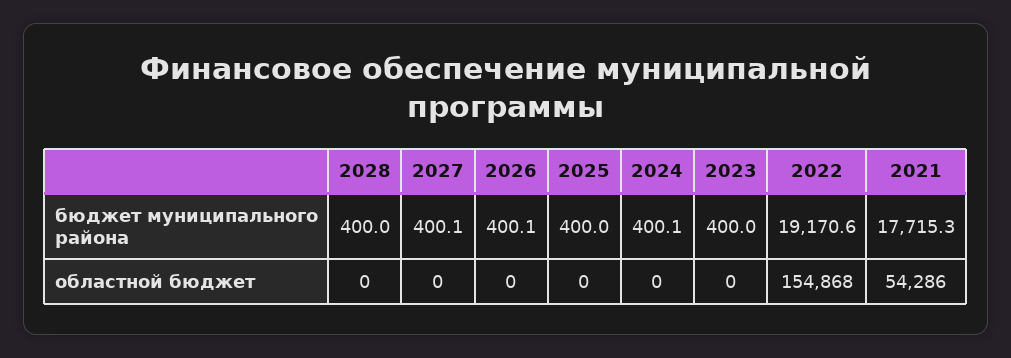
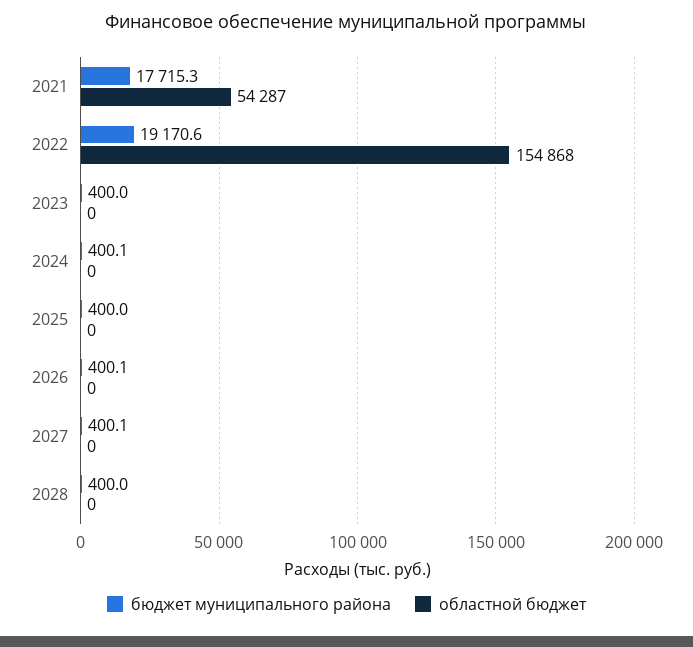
  {
    "бюджет муниципального района": {
      "2028": 400,
      "2027": 400.1,
      "2026": 400.1,
      "2025": 400,
      "2024": 400.1,
      "2023": 400,
      "2022": 19170.6,
      "2021": 17715.3
    },
    "областной бюджет": {
      "2028": 0,
      "2027": 0,
      "2026": 0,
      "2025": 0,
      "2024": 0,
      "2023": 0,
      "2022": 154868,
-     "2021": 54286
+     "2021": 54287
    }
  }

